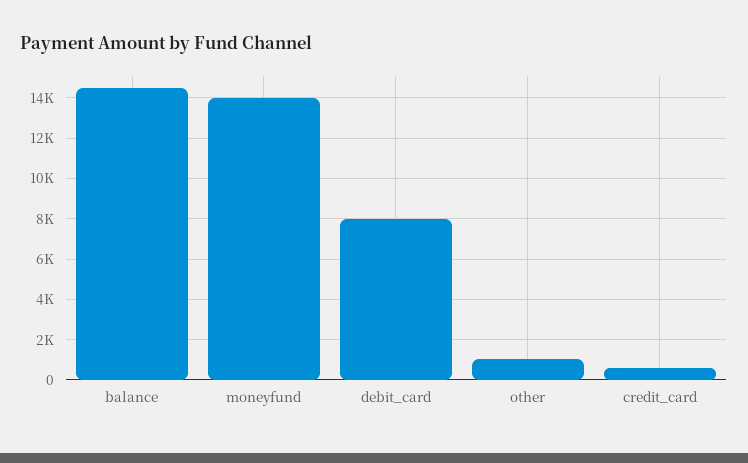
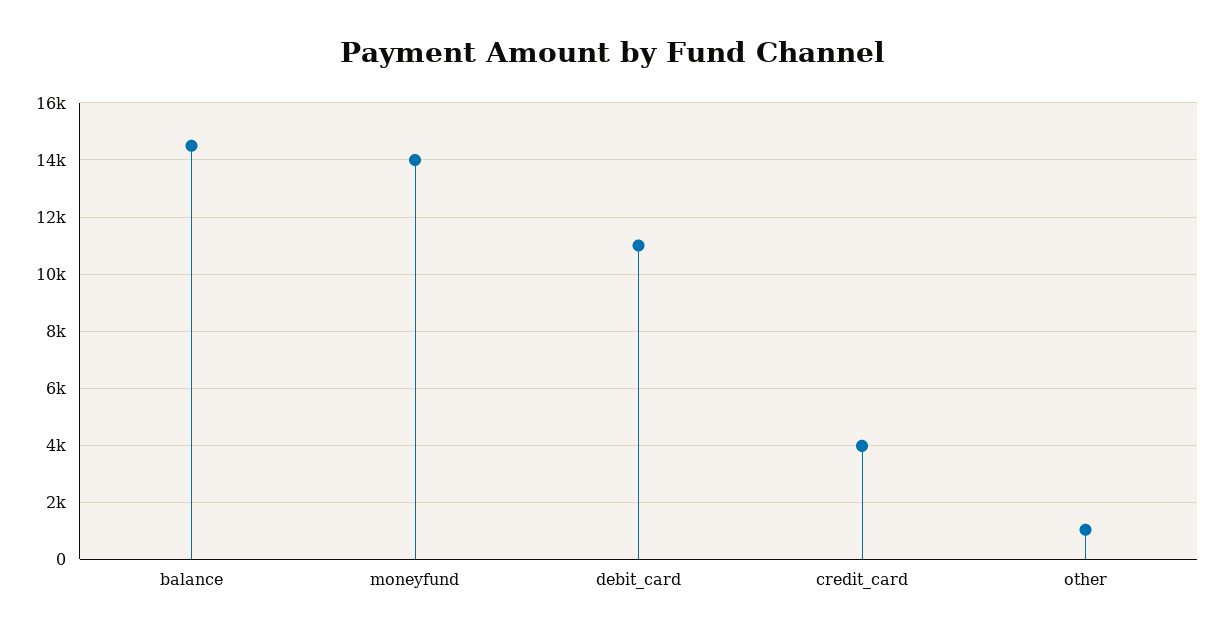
  {
    "balance": 14500,
    "moneyfund": 14000,
-   "debit_card": 8000,
+   "debit_card": 11000,
    "other": 1000,
-   "credit_card": 500
+   "credit_card": 4000
  }

